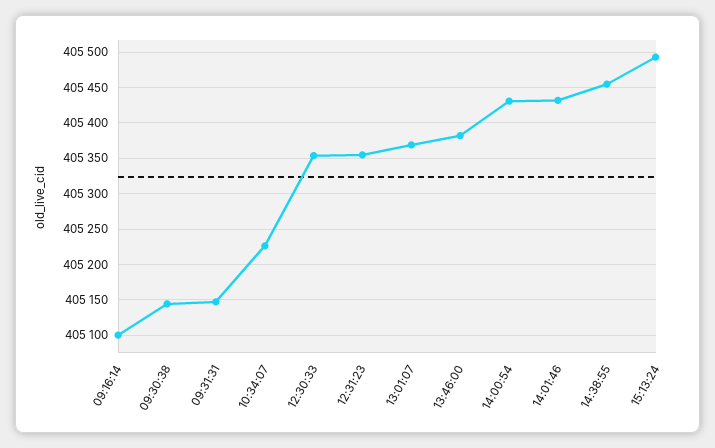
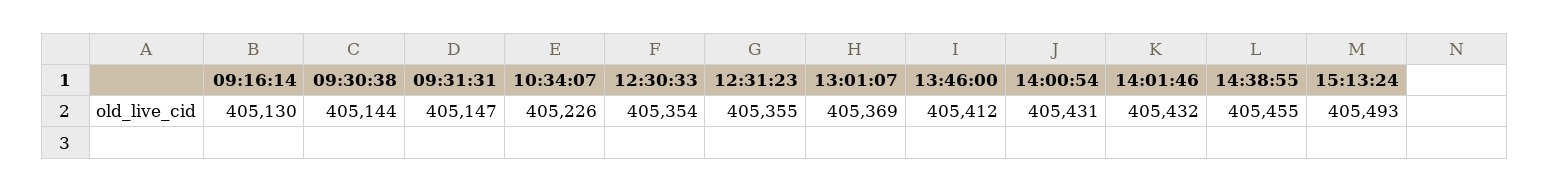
  {
-   "09:16:14": 405100,
+   "09:16:14": 405130,
    "09:30:38": 405144,
    "09:31:31": 405147,
    "10:34:07": 405226,
    "12:30:33": 405354,
    "12:31:23": 405355,
    "13:01:07": 405369,
-   "13:46:00": 405380,
+   "13:46:00": 405412,
    "14:00:54": 405431,
    "14:01:46": 405432,
    "14:38:55": 405455,
    "15:13:24": 405493
  }

